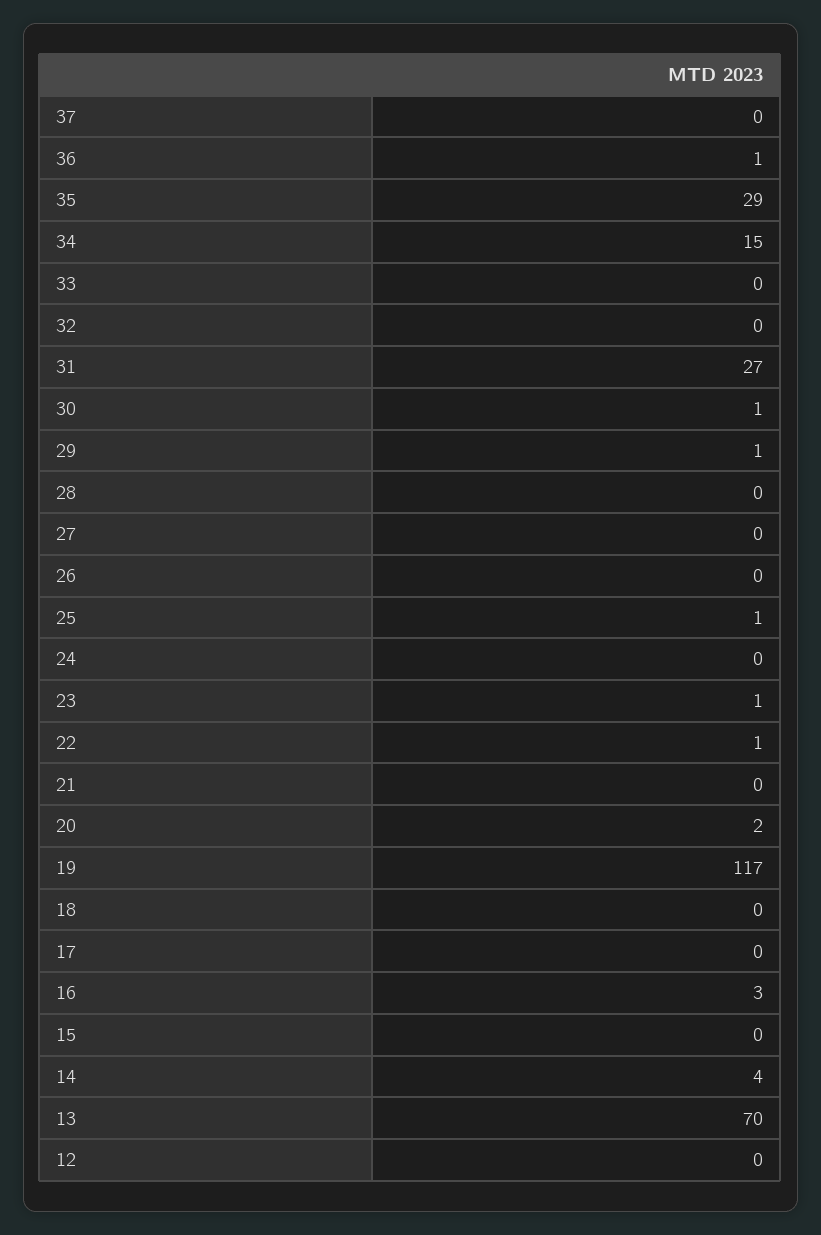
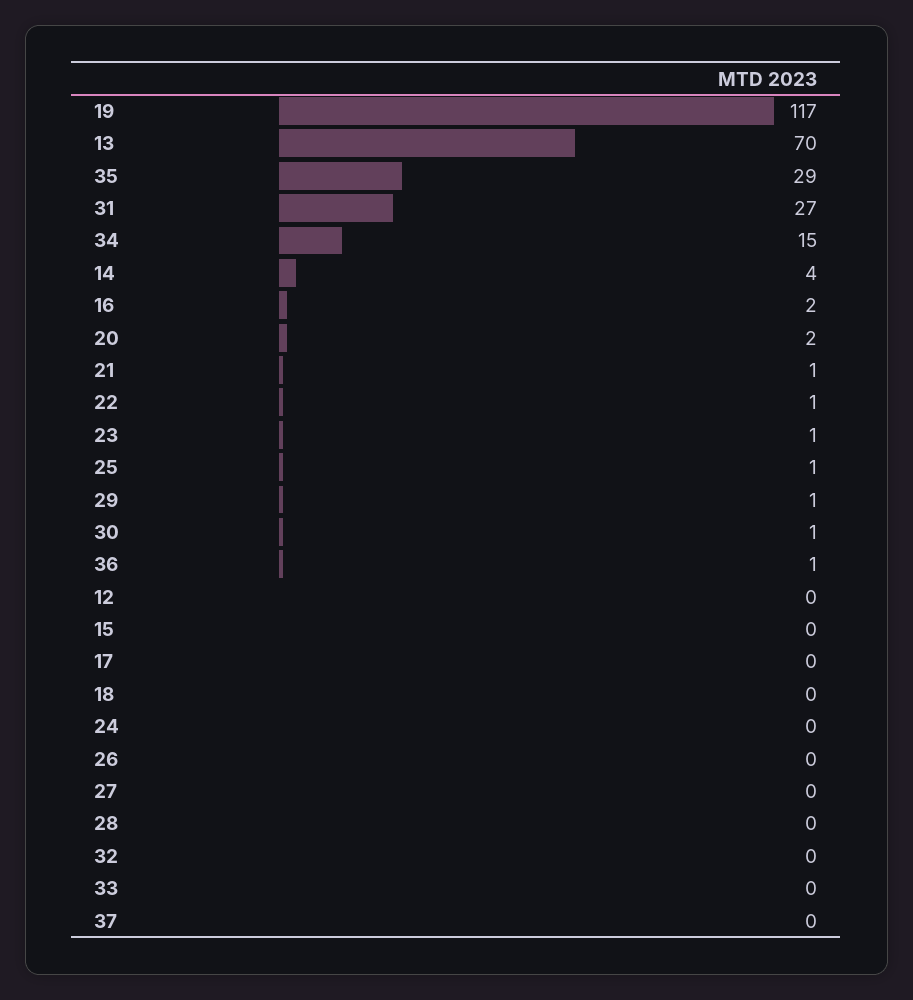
  {
    "37": 0,
    "36": 1,
    "35": 29,
    "34": 15,
    "33": 0,
    "32": 0,
    "31": 27,
    "30": 1,
    "29": 1,
    "28": 0,
    "27": 0,
    "26": 0,
    "25": 1,
    "24": 0,
    "23": 1,
    "22": 1,
-   "21": 0,
+   "21": 1,
    "20": 2,
    "19": 117,
    "18": 0,
    "17": 0,
-   "16": 3,
+   "16": 2,
    "15": 0,
    "14": 4,
    "13": 70,
    "12": 0
  }

